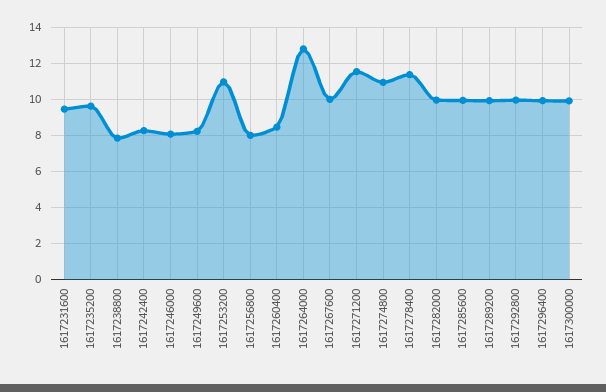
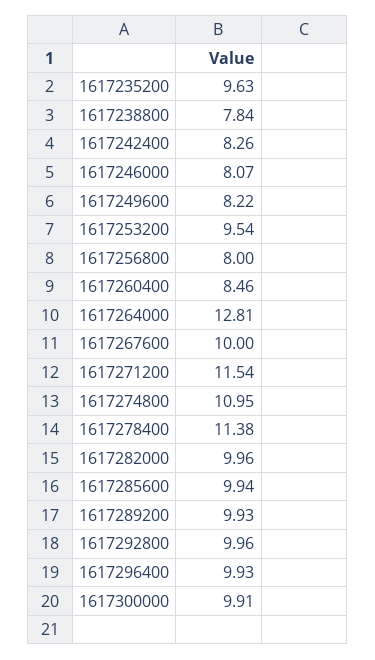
  {
-   "1617231600": 9.5,
    "1617235200": 9.63,
    "1617238800": 7.84,
    "1617242400": 8.26,
    "1617246000": 8.07,
    "1617249600": 8.22,
-   "1617253200": 11,
+   "1617253200": 9.54,
    "1617256800": 8,
    "1617260400": 8.46,
    "1617264000": 12.81,
    "1617267600": 10,
    "1617271200": 11.54,
    "1617274800": 10.95,
    "1617278400": 11.38,
    "1617282000": 9.96,
    "1617285600": 9.94,
    "1617289200": 9.93,
    "1617292800": 9.96,
    "1617296400": 9.93,
    "1617300000": 9.91
  }

